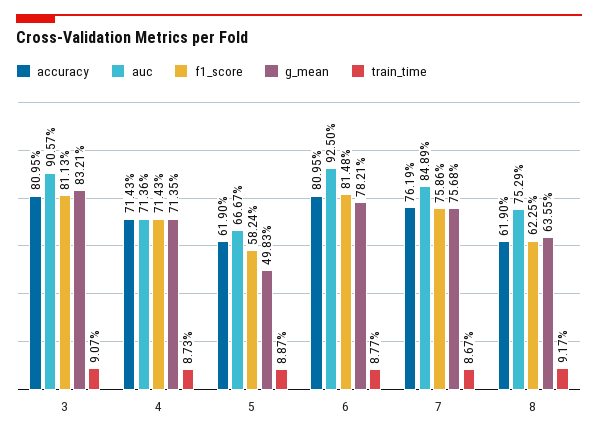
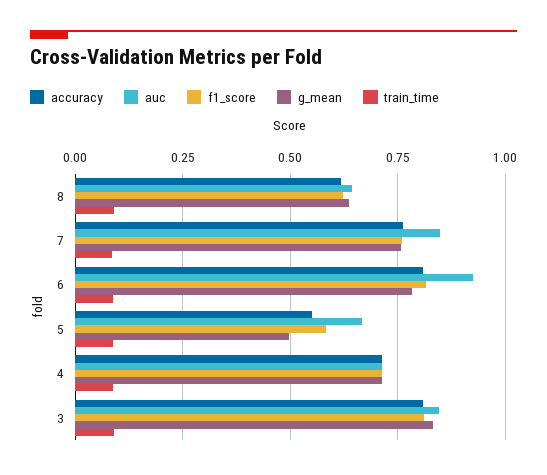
  {
    "accuracy": {
      "3": 0.8095,
      "4": 0.7143,
-     "5": 0.619,
+     "5": 0.55,
      "6": 0.8095,
      "7": 0.7619,
      "8": 0.619
    },
    "auc": {
-     "3": 0.9057,
+     "3": 0.85,
      "4": 0.7136,
      "5": 0.6667,
      "6": 0.925,
      "7": 0.8489,
-     "8": 0.7529
+     "8": 0.65
    },
    "f1_score": {
      "3": 0.8113,
      "4": 0.7143,
      "5": 0.5824,
      "6": 0.8148,
      "7": 0.7586,
      "8": 0.6225
    },
    "g_mean": {
      "3": 0.8321,
      "4": 0.7135,
      "5": 0.4983,
      "6": 0.7821,
      "7": 0.7568,
      "8": 0.6355
    },
    "train_time": {
      "3": 0.0907,
      "4": 0.0873,
      "5": 0.0887,
      "6": 0.0877,
      "7": 0.0867,
      "8": 0.0917
    }
  }

